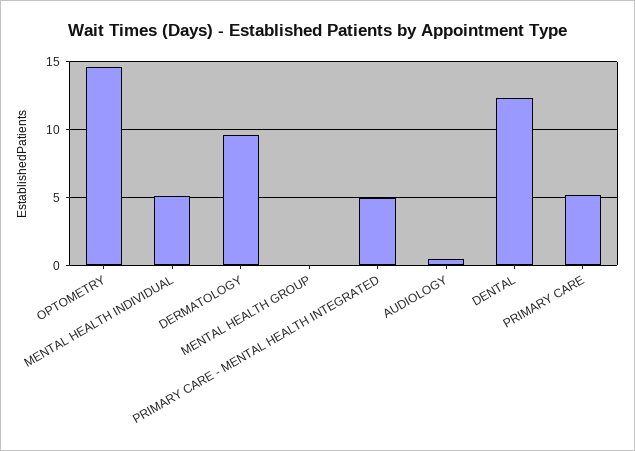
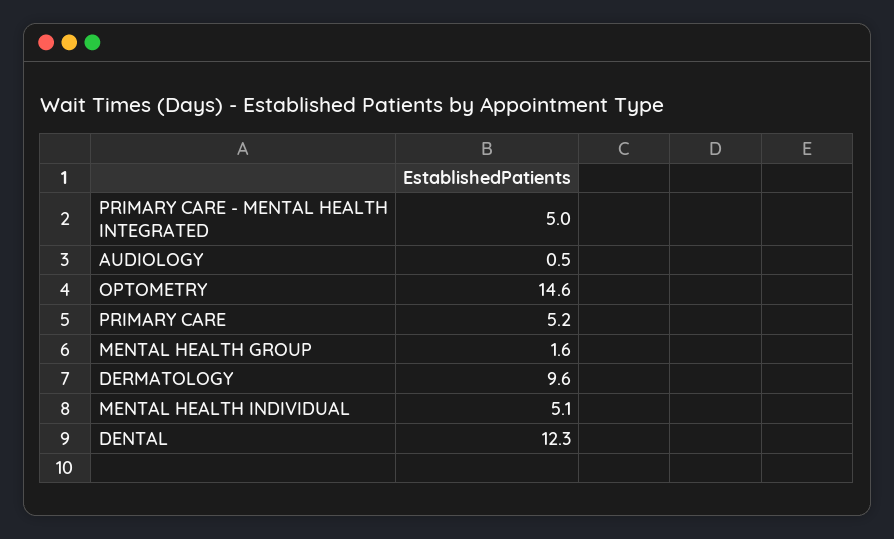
  {
    "OPTOMETRY": 14.6,
    "MENTAL HEALTH INDIVIDUAL": 5.1,
    "DERMATOLOGY": 9.6,
-   "MENTAL HEALTH GROUP": 0,
+   "MENTAL HEALTH GROUP": 1.6,
    "PRIMARY CARE - MENTAL HEALTH INTEGRATED": 5,
    "AUDIOLOGY": 0.5,
    "DENTAL": 12.3,
    "PRIMARY CARE": 5.2
  }

